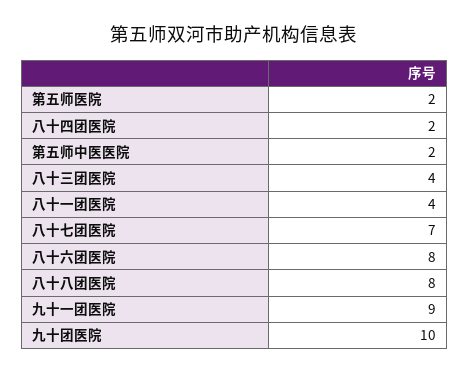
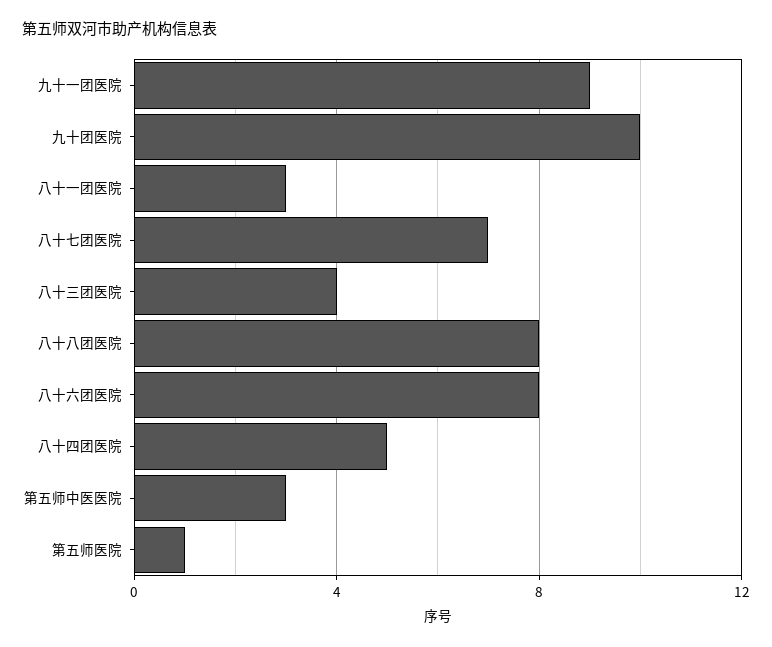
  {
-   "第五师医院": 2,
+   "第五师医院": 1,
-   "八十四团医院": 2,
+   "八十四团医院": 5,
-   "第五师中医医院": 2,
+   "第五师中医医院": 3,
    "八十三团医院": 4,
-   "八十一团医院": 4,
+   "八十一团医院": 3,
    "八十七团医院": 7,
    "八十六团医院": 8,
    "八十八团医院": 8,
    "九十一团医院": 9,
    "九十团医院": 10
  }

